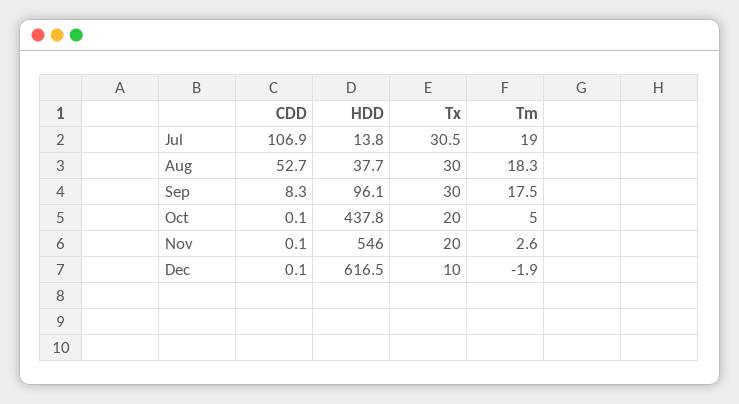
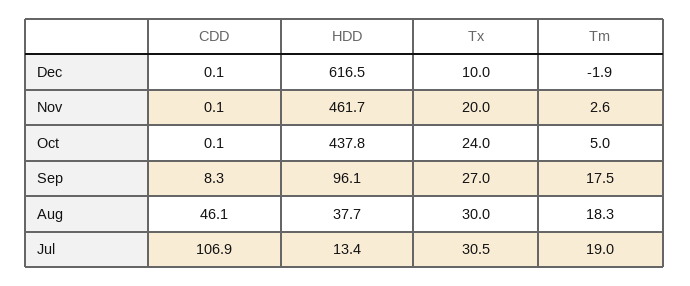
  {
    "CDD": {
      "Jul": 106.9,
-     "Aug": 52.7,
+     "Aug": 46.1,
      "Sep": 8.3,
      "Oct": 0.1,
      "Nov": 0.1,
      "Dec": 0.1
    },
    "HDD": {
-     "Jul": 13.8,
+     "Jul": 13.4,
      "Aug": 37.7,
      "Sep": 96.1,
      "Oct": 437.8,
-     "Nov": 546,
+     "Nov": 461.7,
      "Dec": 616.5
    },
    "Tx": {
      "Jul": 30.5,
      "Aug": 30,
-     "Sep": 30,
+     "Sep": 27,
-     "Oct": 20,
+     "Oct": 24,
      "Nov": 20,
      "Dec": 10
    },
    "Tm": {
      "Jul": 19,
      "Aug": 18.3,
      "Sep": 17.5,
      "Oct": 5,
      "Nov": 2.6,
      "Dec": -1.9
    }
  }

